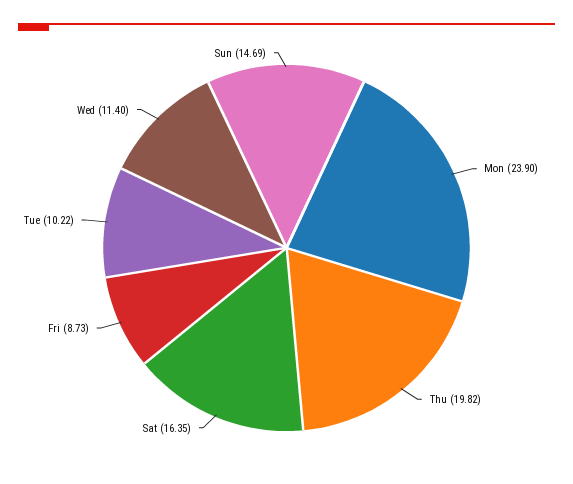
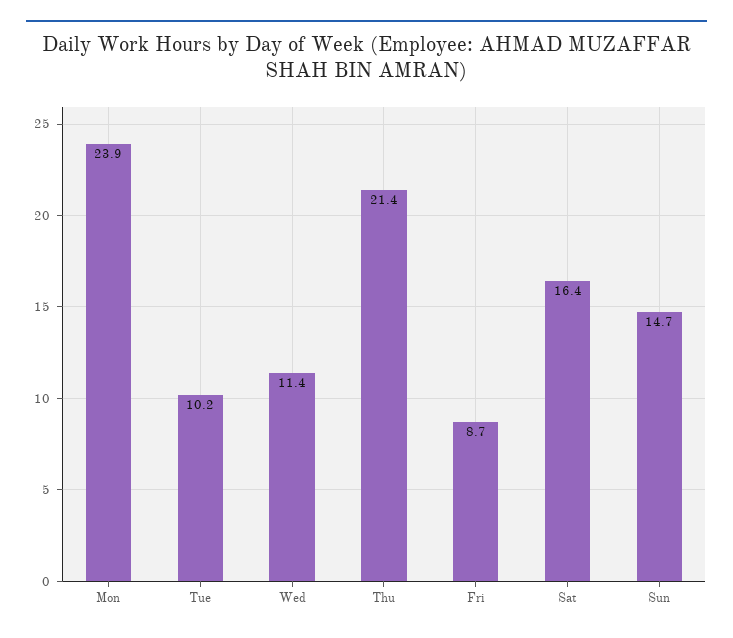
  {
    "Mon": 23.9,
-   "Thu": 19.82,
+   "Thu": 21.4,
    "Sat": 16.35,
    "Fri": 8.73,
    "Tue": 10.22,
    "Wed": 11.4,
    "Sun": 14.69
  }

